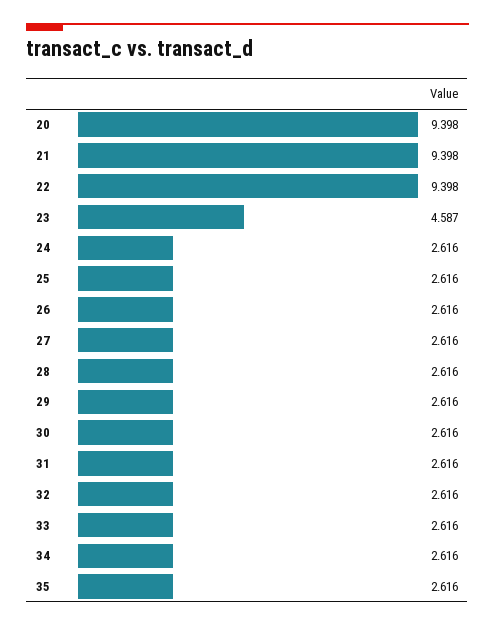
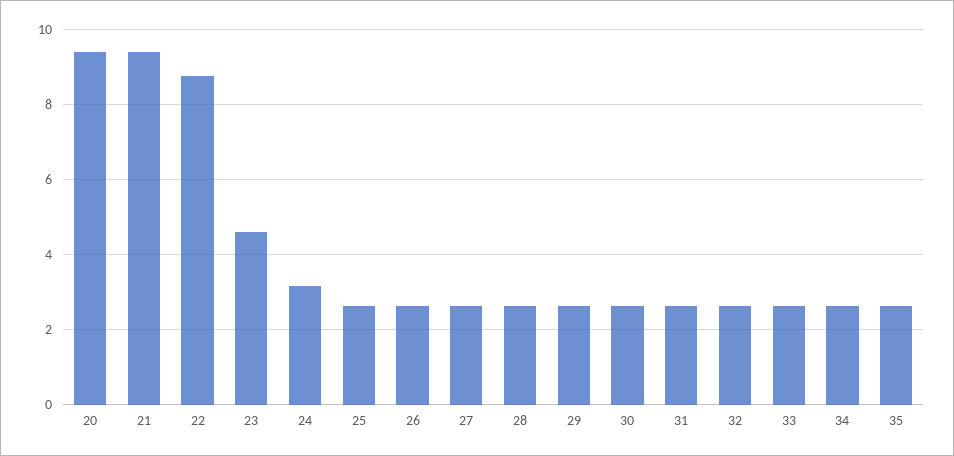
  {
    "20": 9.398,
    "21": 9.398,
-   "22": 9.398,
+   "22": 8.8,
    "23": 4.587,
-   "24": 2.616,
+   "24": 3.2,
    "25": 2.616,
    "26": 2.616,
    "27": 2.616,
    "28": 2.616,
    "29": 2.616,
    "30": 2.616,
    "31": 2.616,
    "32": 2.616,
    "33": 2.616,
    "34": 2.616,
    "35": 2.616
  }

